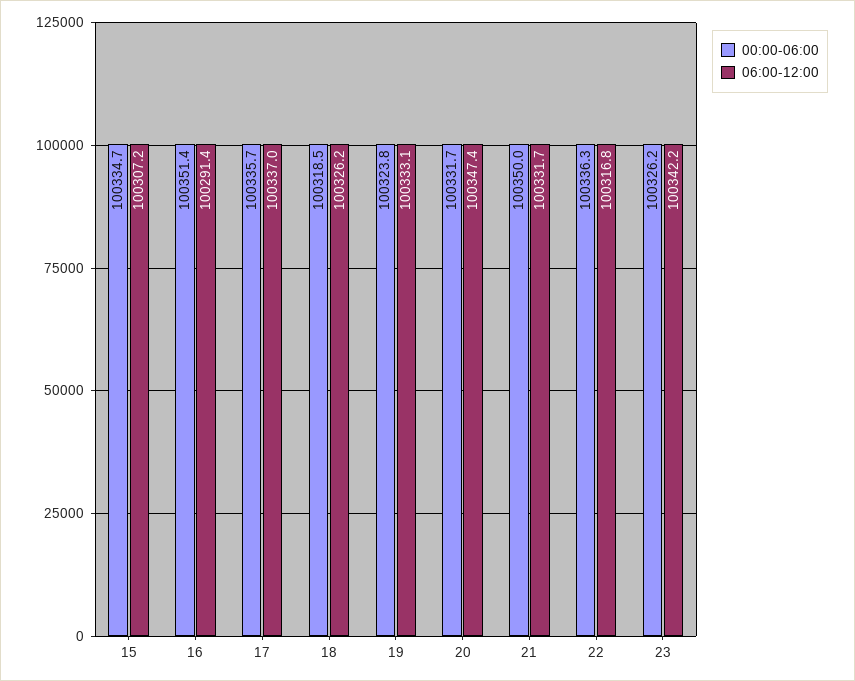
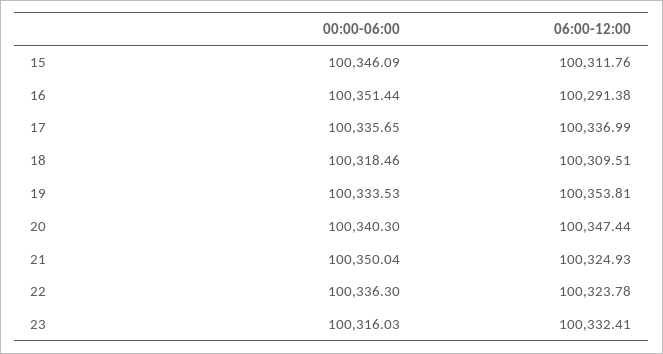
  {
    "00:00-06:00": {
-     "15": 100334.7,
+     "15": 100346.09,
      "16": 100351.44,
      "17": 100335.65,
      "18": 100318.46,
-     "19": 100323.8,
+     "19": 100333.53,
-     "20": 100331.7,
+     "20": 100340.3,
      "21": 100350.04,
      "22": 100336.3,
-     "23": 100326.2
+     "23": 100316.03
    },
    "06:00-12:00": {
-     "15": 100307.2,
+     "15": 100311.76,
      "16": 100291.38,
      "17": 100336.99,
-     "18": 100326.2,
+     "18": 100309.51,
-     "19": 100333.1,
+     "19": 100353.81,
      "20": 100347.44,
-     "21": 100331.7,
+     "21": 100324.93,
-     "22": 100316.8,
+     "22": 100323.78,
-     "23": 100342.2
+     "23": 100332.41
    }
  }

